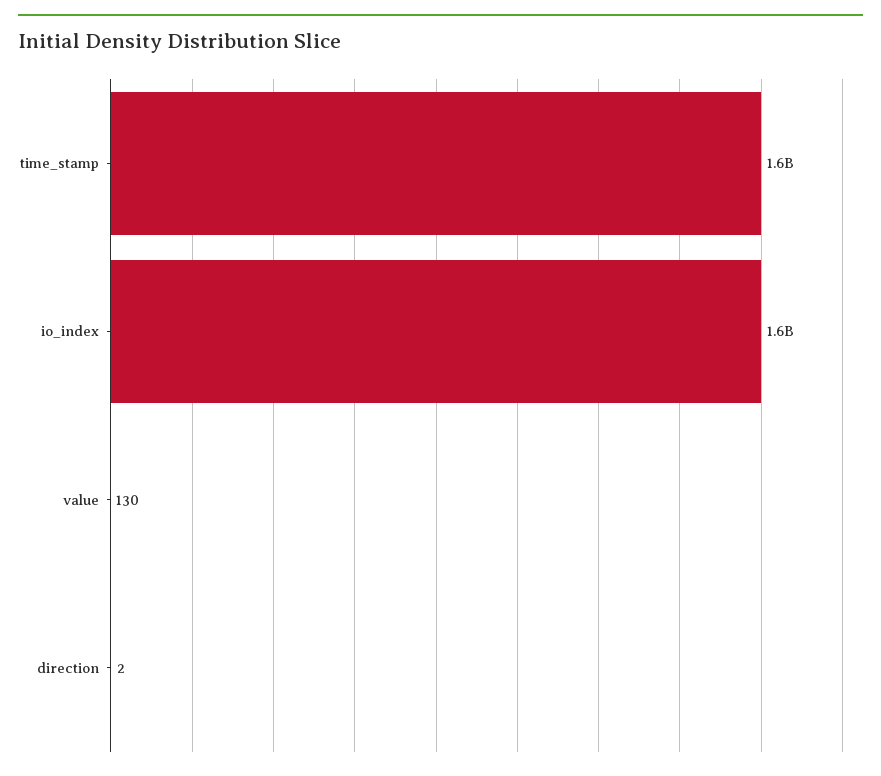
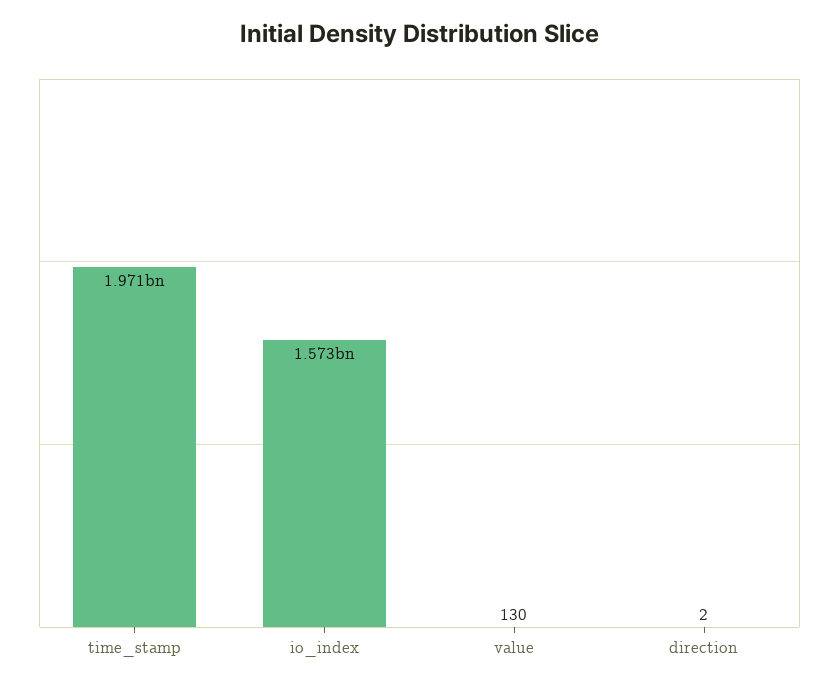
  {
-   "time_stamp": 1600000000,
+   "time_stamp": 1971000000,
    "io_index": 1573000000,
    "value": 130,
    "direction": 2
  }

